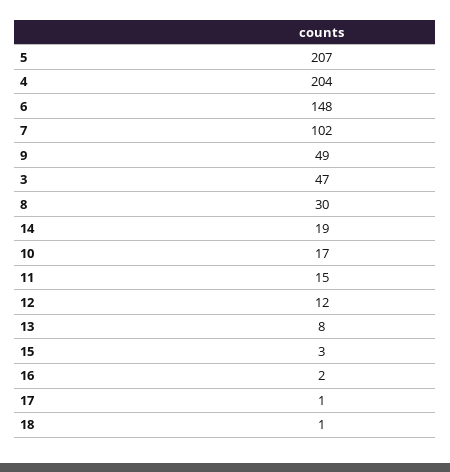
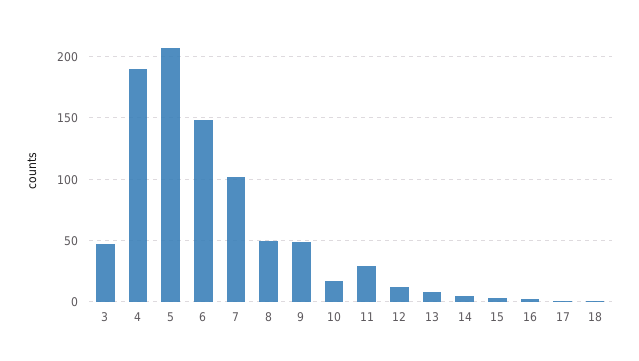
  {
    "5": 207,
-   "4": 204,
+   "4": 190,
    "6": 148,
    "7": 102,
    "9": 49,
    "3": 47,
-   "8": 30,
+   "8": 50,
-   "14": 19,
+   "14": 5,
    "10": 17,
-   "11": 15,
+   "11": 30,
    "12": 12,
    "13": 8,
    "15": 3,
    "16": 2,
    "17": 1,
    "18": 1
  }

